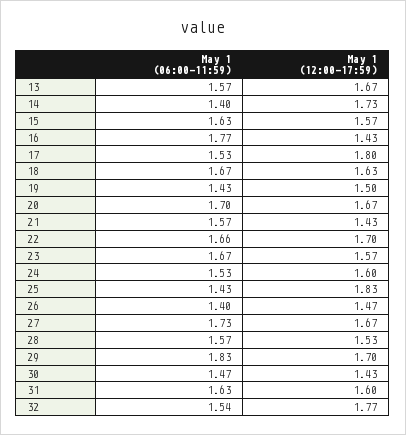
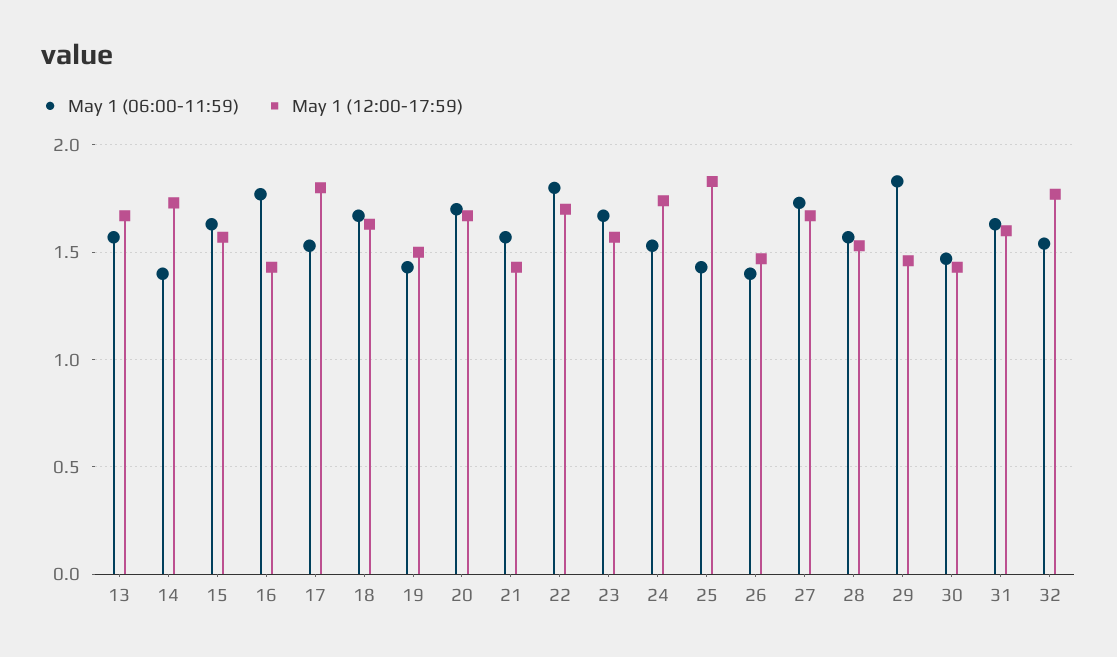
  {
    "May 1 (06:00-11:59)": {
      "13": 1.57,
      "14": 1.4,
      "15": 1.63,
      "16": 1.77,
      "17": 1.53,
      "18": 1.67,
      "19": 1.43,
      "20": 1.7,
      "21": 1.57,
-     "22": 1.66,
+     "22": 1.8,
      "23": 1.67,
      "24": 1.53,
      "25": 1.43,
      "26": 1.4,
      "27": 1.73,
      "28": 1.57,
      "29": 1.83,
      "30": 1.47,
      "31": 1.63,
      "32": 1.54
    },
    "May 1 (12:00-17:59)": {
      "13": 1.67,
      "14": 1.73,
      "15": 1.57,
      "16": 1.43,
      "17": 1.8,
      "18": 1.63,
      "19": 1.5,
      "20": 1.67,
      "21": 1.43,
      "22": 1.7,
      "23": 1.57,
-     "24": 1.6,
+     "24": 1.75,
      "25": 1.83,
      "26": 1.47,
      "27": 1.67,
      "28": 1.53,
-     "29": 1.7,
+     "29": 1.45,
      "30": 1.43,
      "31": 1.6,
      "32": 1.77
    }
  }

